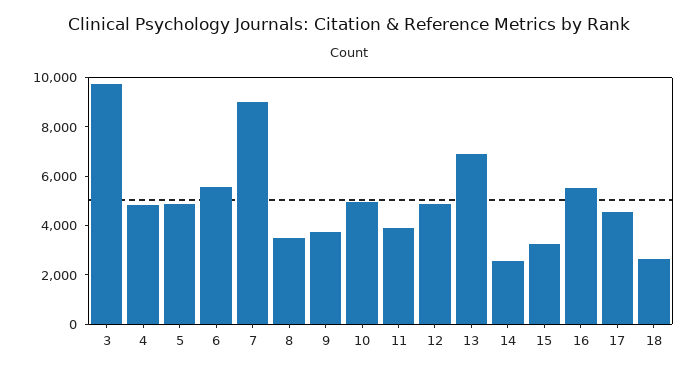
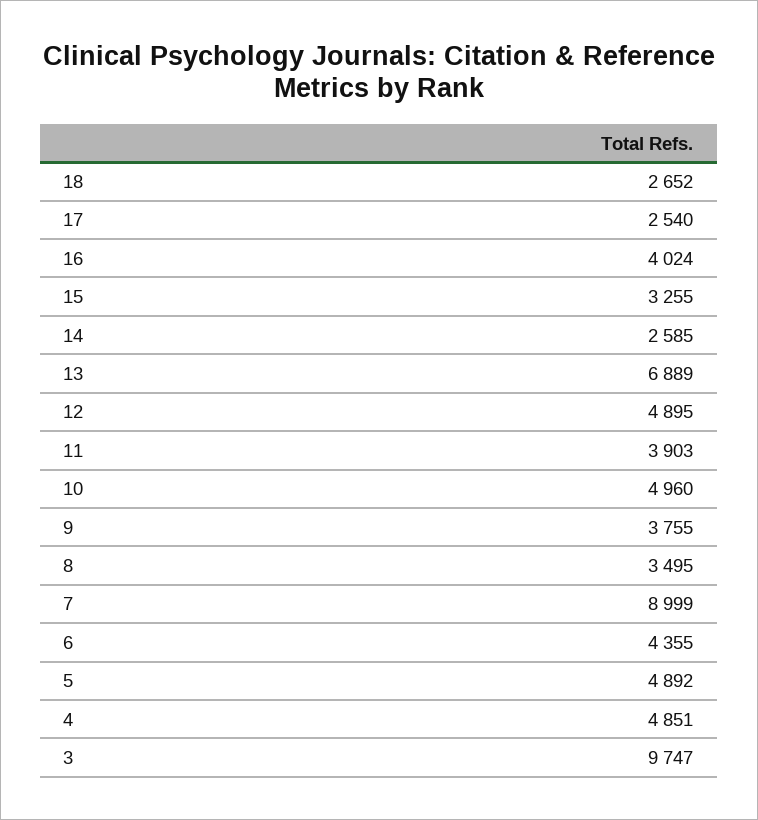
  {
    "3": 9747,
    "4": 4851,
    "5": 4892,
-   "6": 5500,
+   "6": 4355,
    "7": 8999,
    "8": 3495,
    "9": 3755,
    "10": 4960,
    "11": 3903,
    "12": 4895,
    "13": 6889,
    "14": 2585,
    "15": 3255,
-   "16": 5500,
+   "16": 4024,
-   "17": 4500,
+   "17": 2540,
    "18": 2652
  }

